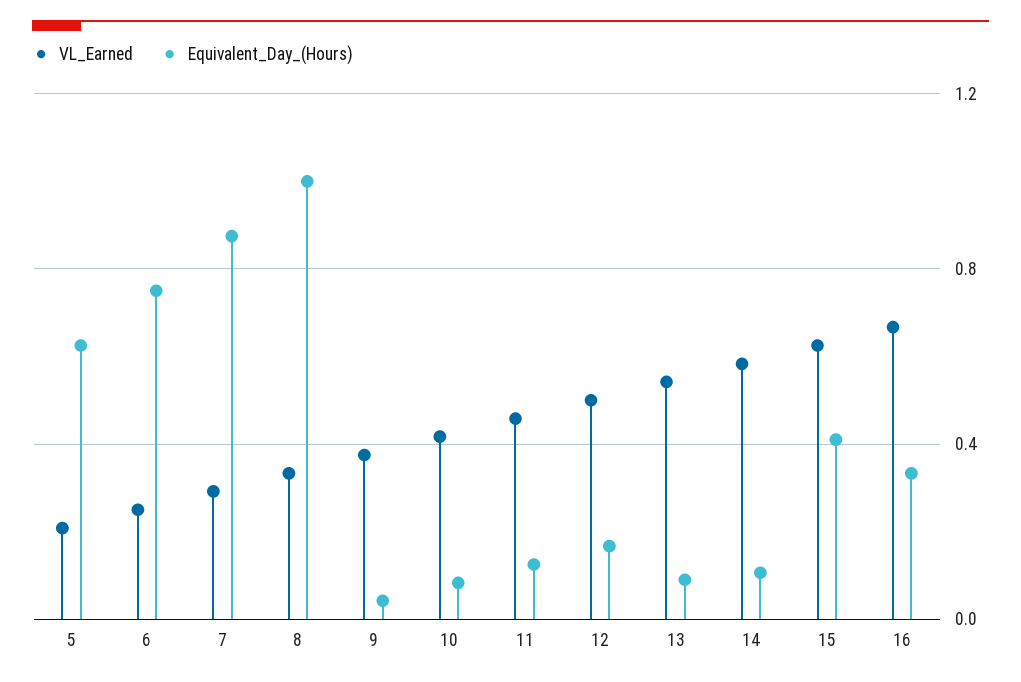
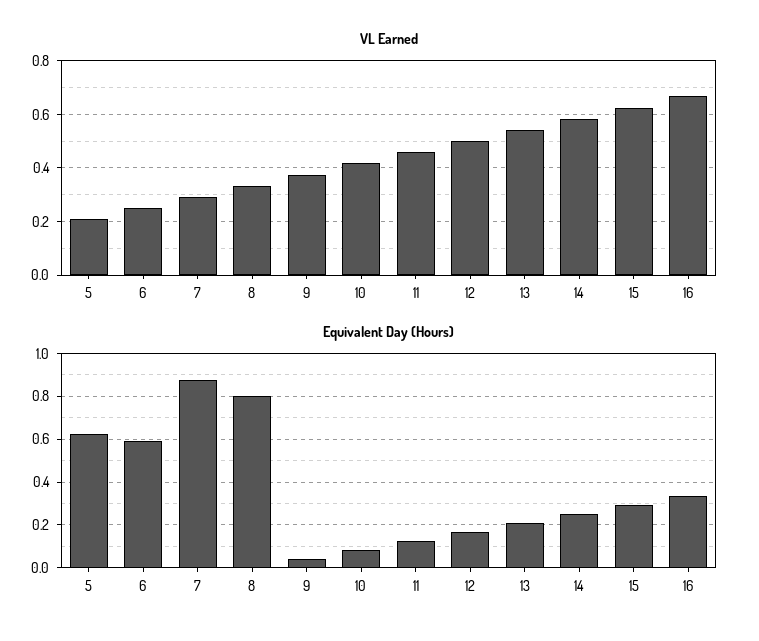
  {
    "VL_Earned": {
      "5": 0.2,
      "6": 0.25,
      "7": 0.3,
      "8": 0.325,
      "9": 0.375,
      "10": 0.425,
      "11": 0.45,
      "12": 0.5,
      "13": 0.55,
      "14": 0.575,
      "15": 0.625,
      "16": 0.675
    },
    "Equivalent_Day_(Hours)": {
      "5": 0.65,
-     "6": 0.75,
+     "6": 0.6,
      "7": 0.9,
-     "8": 1,
+     "8": 0.8,
      "9": 0.05,
      "10": 0.1,
      "11": 0.15,
      "12": 0.15,
-     "13": 0.1,
+     "13": 0.2,
-     "14": 0.1,
+     "14": 0.25,
-     "15": 0.4,
+     "15": 0.3,
      "16": 0.35
    }
  }

